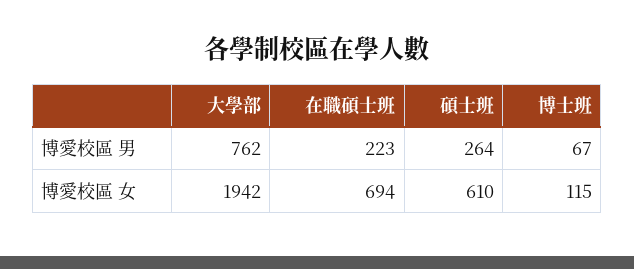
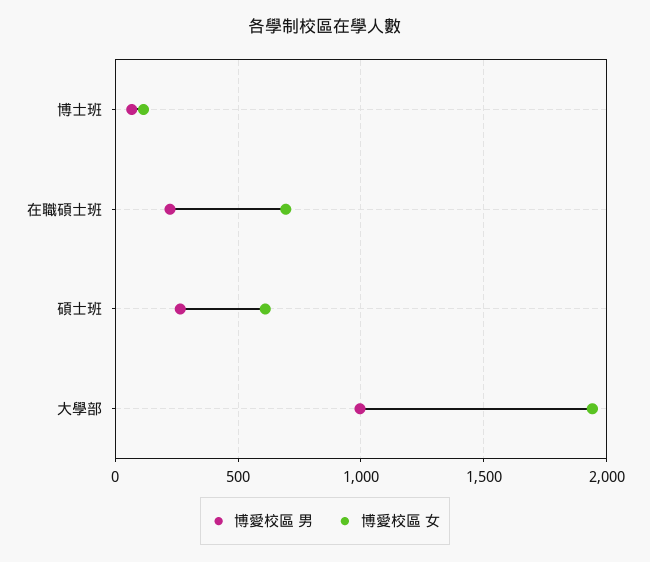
  {
    "博愛校區 男": {
-     "大學部": 762,
+     "大學部": 1000,
      "在職碩士班": 223,
      "碩士班": 264,
      "博士班": 67
    },
    "博愛校區 女": {
      "大學部": 1942,
      "在職碩士班": 694,
      "碩士班": 610,
      "博士班": 115
    }
  }

